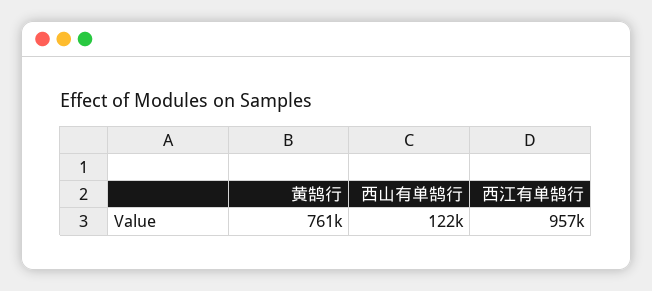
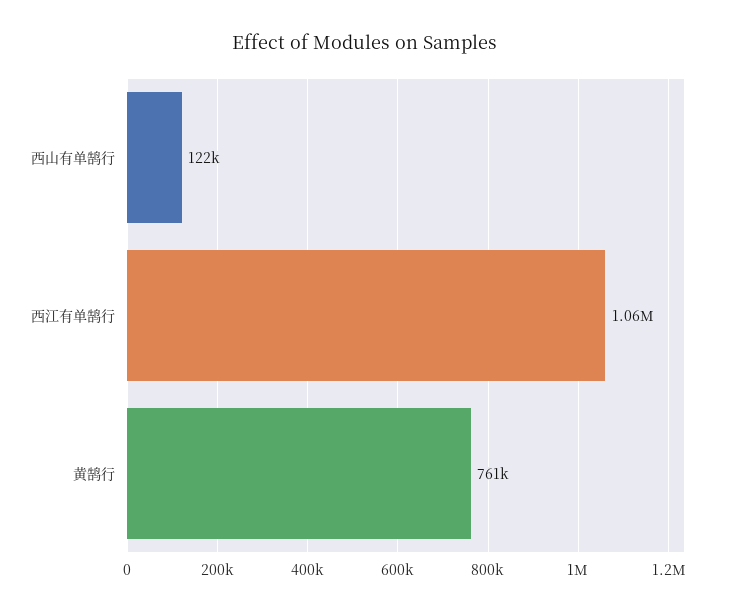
  {
    "黄鹄行": 761000,
    "西山有单鹄行": 122000,
-   "西江有单鹄行": 957000
+   "西江有单鹄行": 1060000
  }

